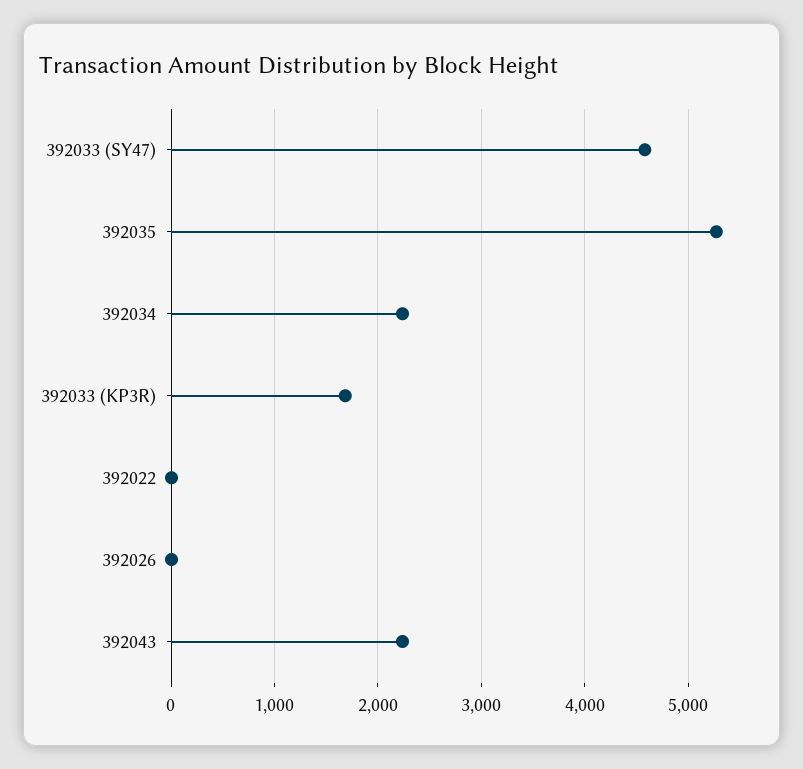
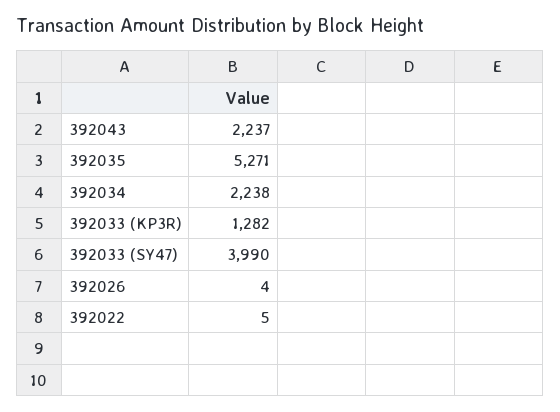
  {
-   "392033 (SY47)": 4600,
+   "392033 (SY47)": 3990,
    "392035": 5271,
    "392034": 2238,
-   "392033 (KP3R)": 1700,
+   "392033 (KP3R)": 1282,
    "392022": 5,
    "392026": 4,
    "392043": 2237
  }

